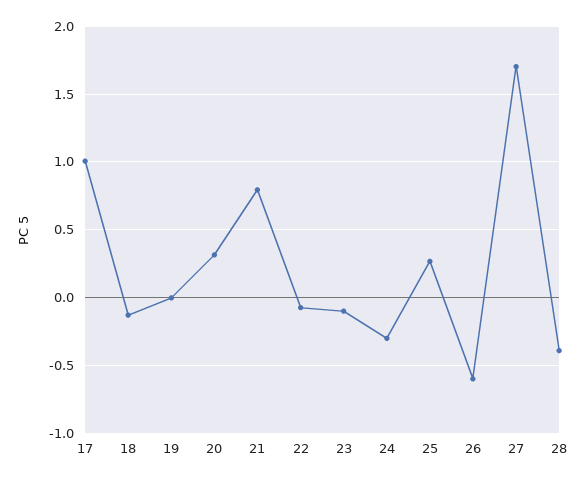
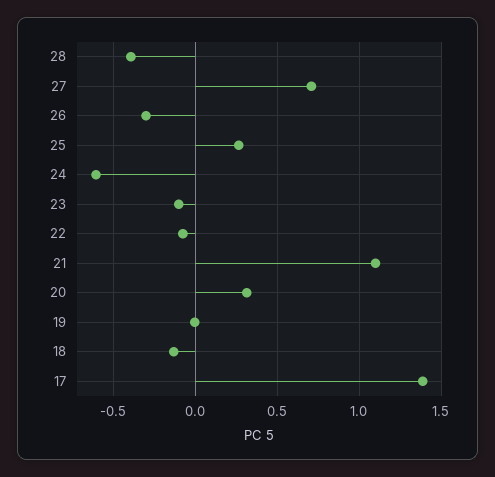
  {
-   "17": 1,
+   "17": 1.4,
    "18": -0.15,
    "19": 0,
    "20": 0.3,
-   "21": 0.8,
+   "21": 1.1,
    "22": -0.1,
    "23": -0.1,
-   "24": -0.3,
+   "24": -0.6,
    "25": 0.25,
-   "26": -0.6,
+   "26": -0.3,
-   "27": 1.7,
+   "27": 0.7,
    "28": -0.4
  }

